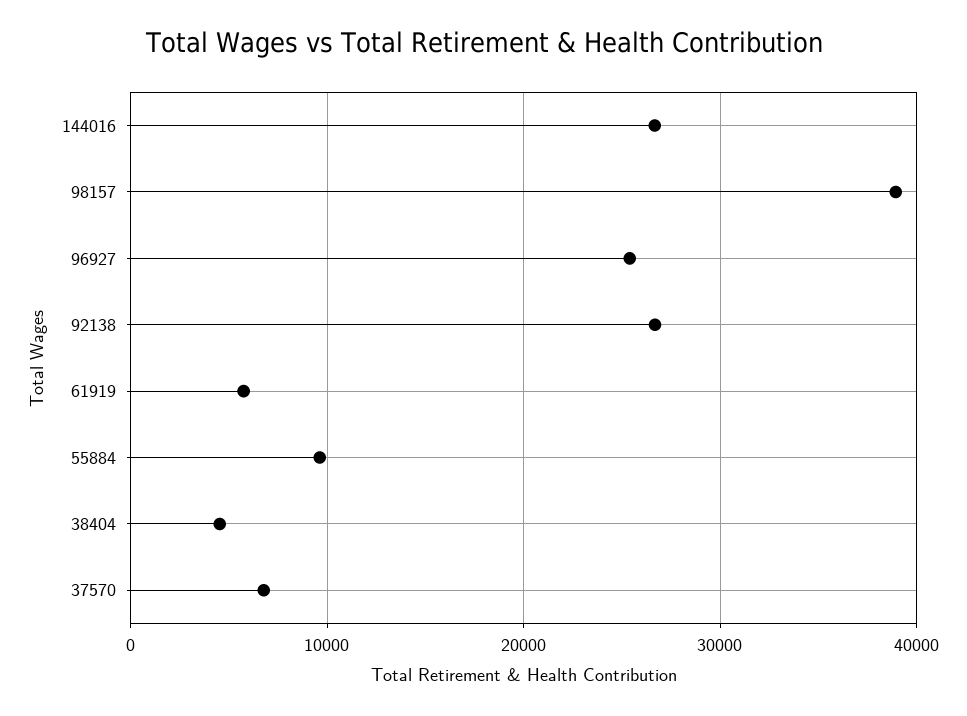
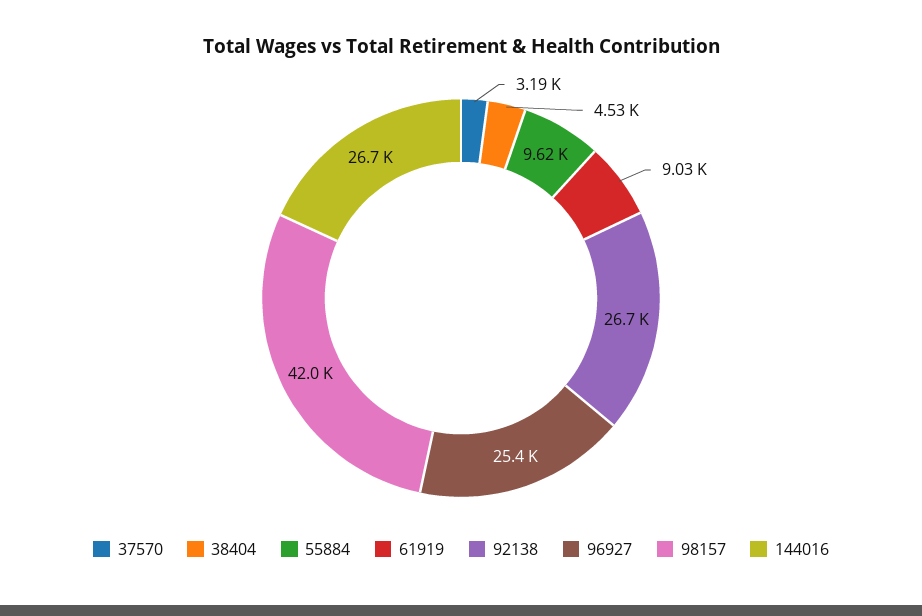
  {
    "144016": 26700,
-   "98157": 39000,
+   "98157": 42000,
    "96927": 25400,
    "92138": 26700,
-   "61919": 6000,
+   "61919": 9030,
    "55884": 9620,
    "38404": 4530,
-   "37570": 7000
+   "37570": 3190
  }

